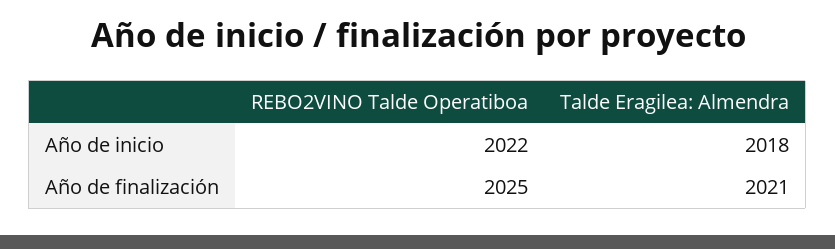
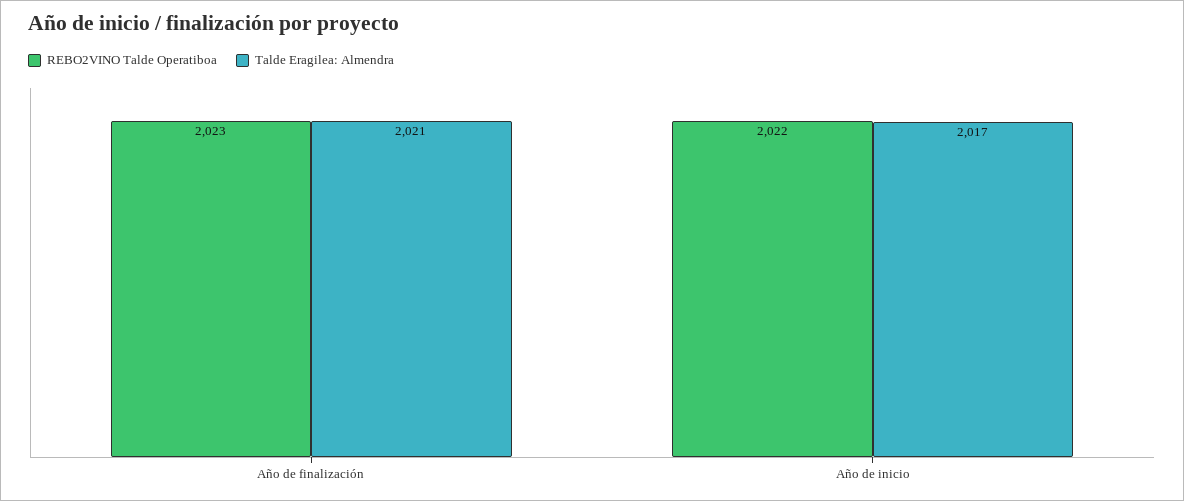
  {
    "REBO2VINO Talde Operatiboa": {
      "Año de inicio": 2022,
-     "Año de finalización": 2025
+     "Año de finalización": 2023
    },
    "Talde Eragilea: Almendra": {
-     "Año de inicio": 2018,
+     "Año de inicio": 2017,
      "Año de finalización": 2021
    }
  }

